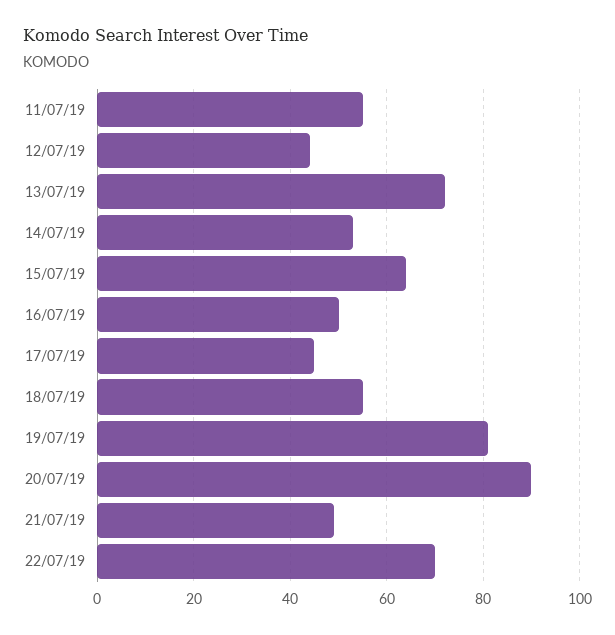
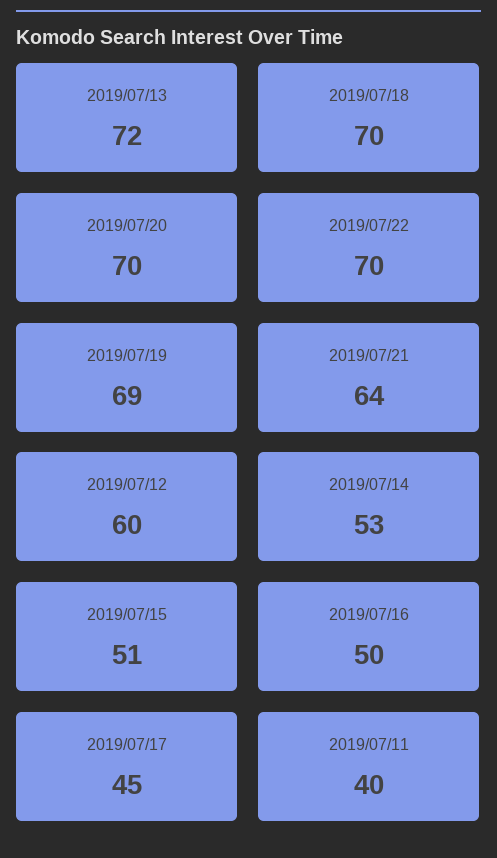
  {
-   "11/07/19": 55,
+   "11/07/19": 40,
-   "12/07/19": 45,
+   "12/07/19": 60,
    "13/07/19": 72,
    "14/07/19": 53,
-   "15/07/19": 65,
+   "15/07/19": 51,
    "16/07/19": 50,
    "17/07/19": 45,
-   "18/07/19": 55,
+   "18/07/19": 70,
-   "19/07/19": 80,
+   "19/07/19": 69,
-   "20/07/19": 90,
+   "20/07/19": 70,
-   "21/07/19": 50,
+   "21/07/19": 64,
    "22/07/19": 70
  }

